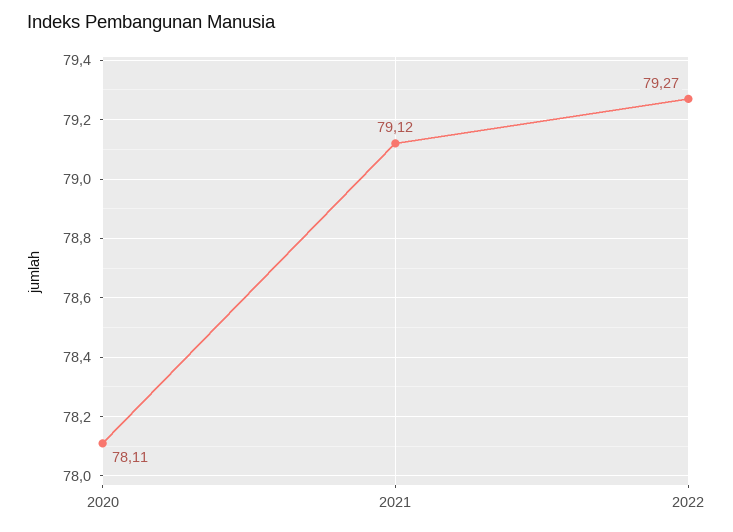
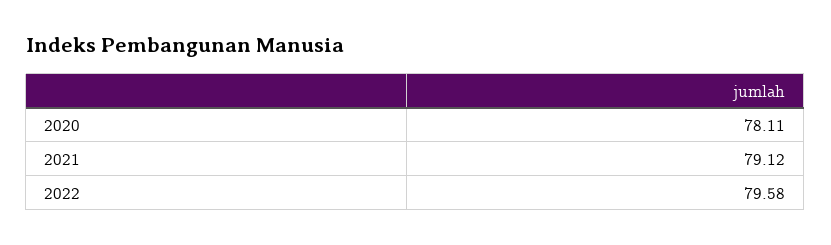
  {
    "2020": 78.11,
    "2021": 79.12,
-   "2022": 79.27
+   "2022": 79.58
  }

